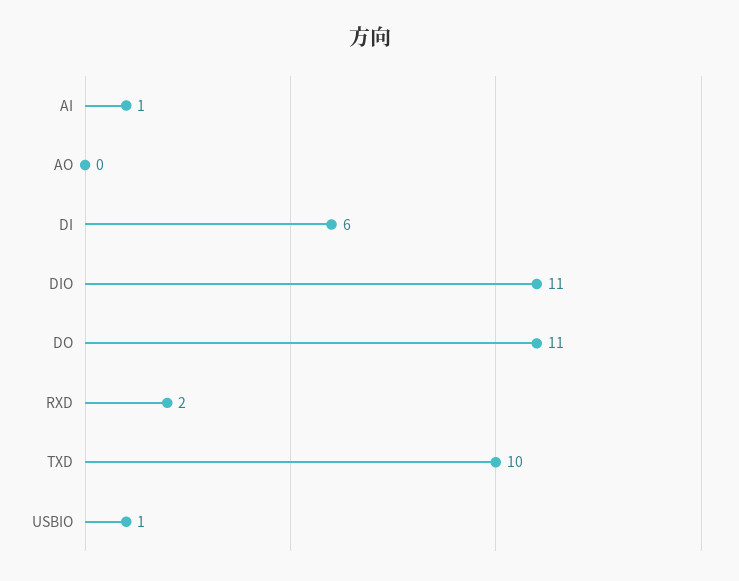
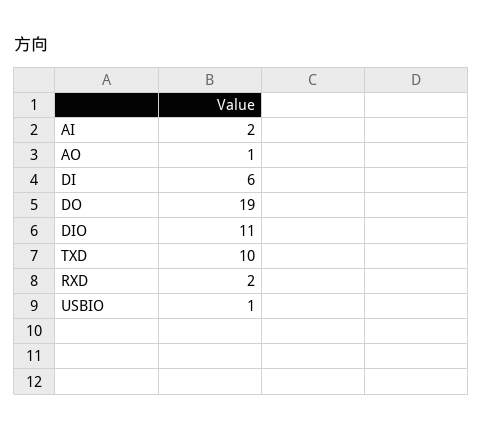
  {
-   "AI": 1,
+   "AI": 2,
-   "AO": 0,
+   "AO": 1,
    "DI": 6,
    "DIO": 11,
-   "DO": 11,
+   "DO": 19,
    "RXD": 2,
    "TXD": 10,
    "USBIO": 1
  }

